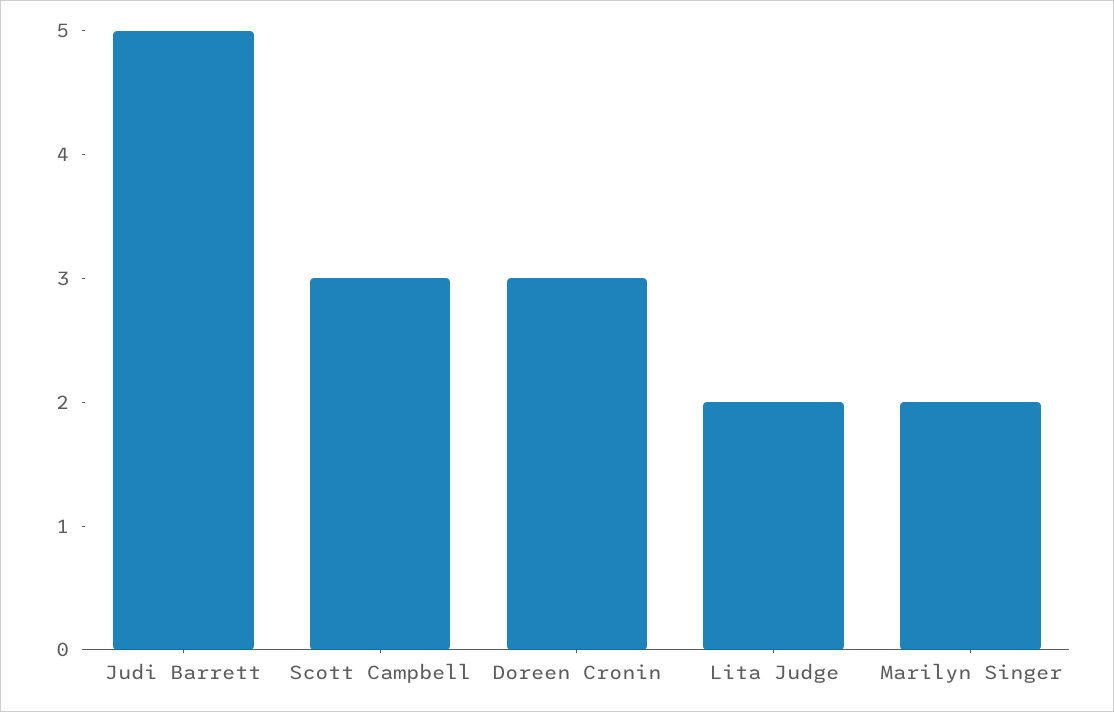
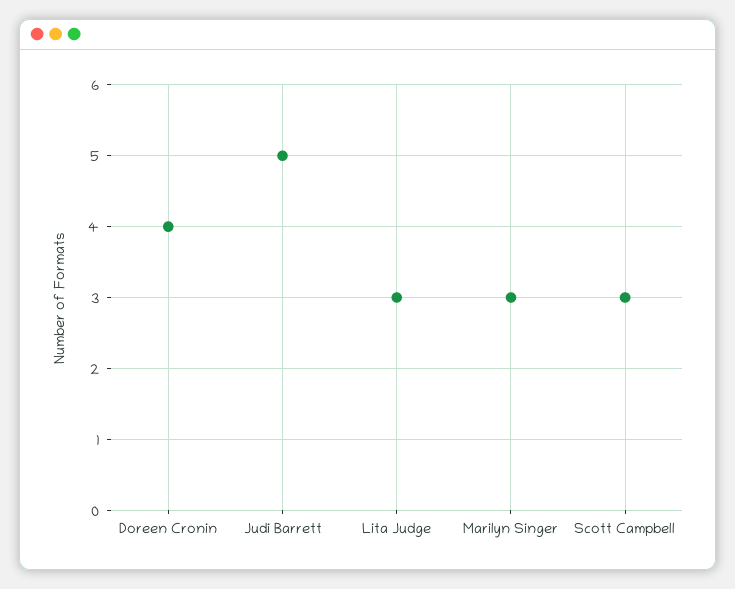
  {
    "Judi Barrett": 5,
    "Scott Campbell": 3,
-   "Doreen Cronin": 3,
+   "Doreen Cronin": 4,
-   "Lita Judge": 2,
+   "Lita Judge": 3,
-   "Marilyn Singer": 2
+   "Marilyn Singer": 3
  }

